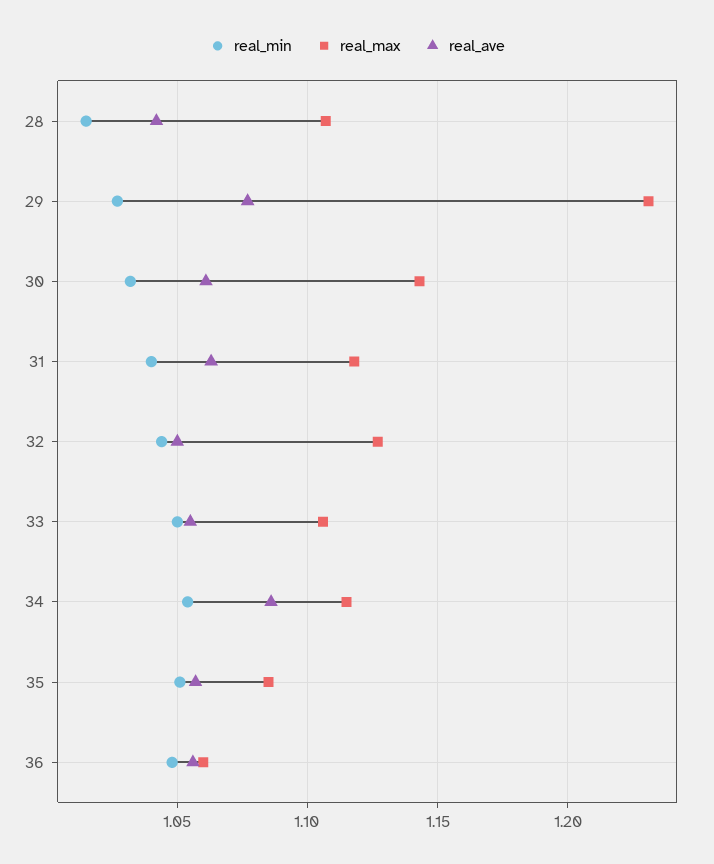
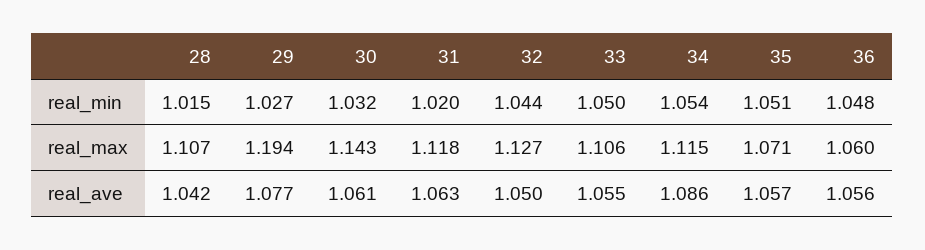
  {
    "real_min": {
      "28": 1.015,
      "29": 1.027,
      "30": 1.032,
-     "31": 1.04,
+     "31": 1.02,
      "32": 1.044,
      "33": 1.05,
      "34": 1.054,
      "35": 1.051,
      "36": 1.048
    },
    "real_max": {
      "28": 1.107,
-     "29": 1.23,
+     "29": 1.194,
      "30": 1.143,
      "31": 1.118,
      "32": 1.127,
      "33": 1.106,
      "34": 1.115,
-     "35": 1.085,
+     "35": 1.071,
      "36": 1.06
    },
    "real_ave": {
      "28": 1.042,
      "29": 1.077,
      "30": 1.061,
      "31": 1.063,
      "32": 1.05,
      "33": 1.055,
      "34": 1.086,
      "35": 1.057,
      "36": 1.056
    }
  }

